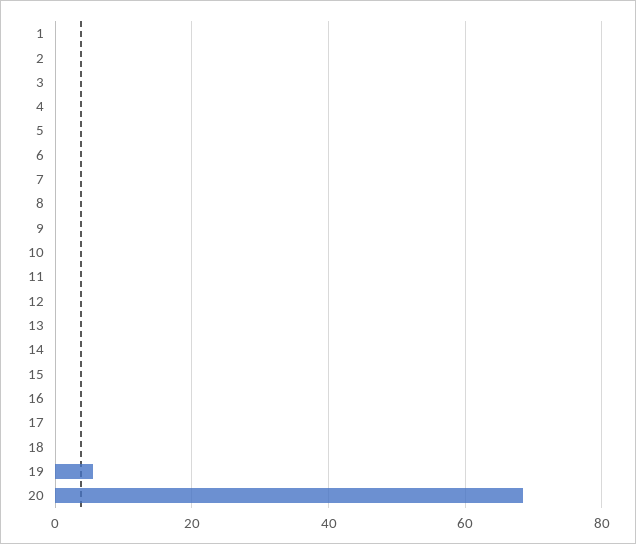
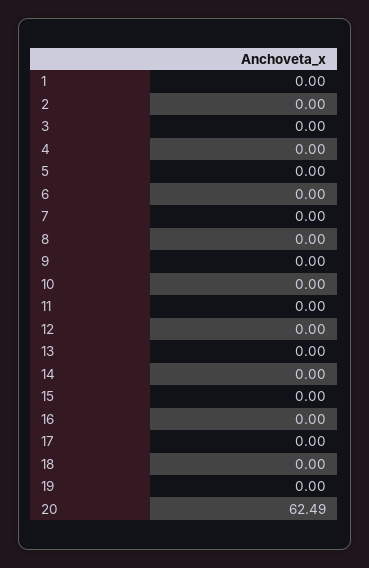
  {
    "1": 0,
    "2": 0,
    "3": 0,
    "4": 0,
    "5": 0,
    "6": 0,
    "7": 0,
    "8": 0,
    "9": 0,
    "10": 0,
    "11": 0,
    "12": 0,
    "13": 0,
    "14": 0,
    "15": 0,
    "16": 0,
    "17": 0,
    "18": 0,
-   "19": 6,
+   "19": 0,
-   "20": 68
+   "20": 62.49
  }

